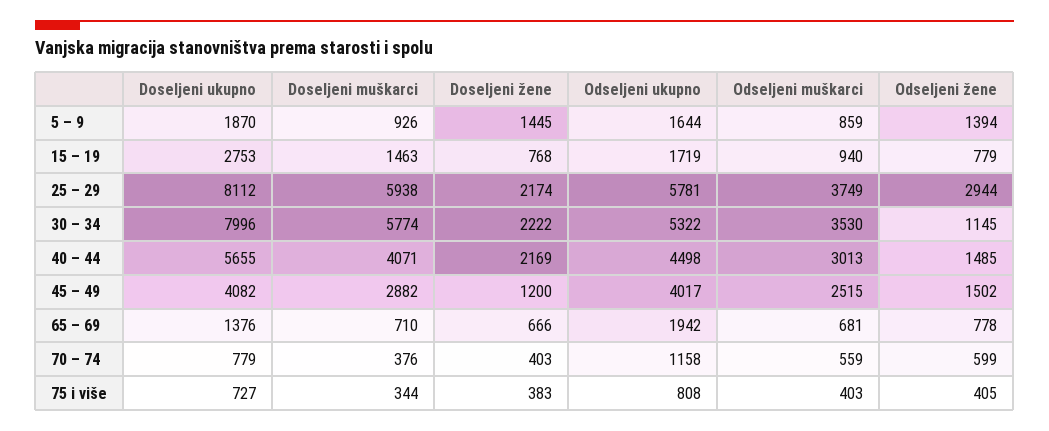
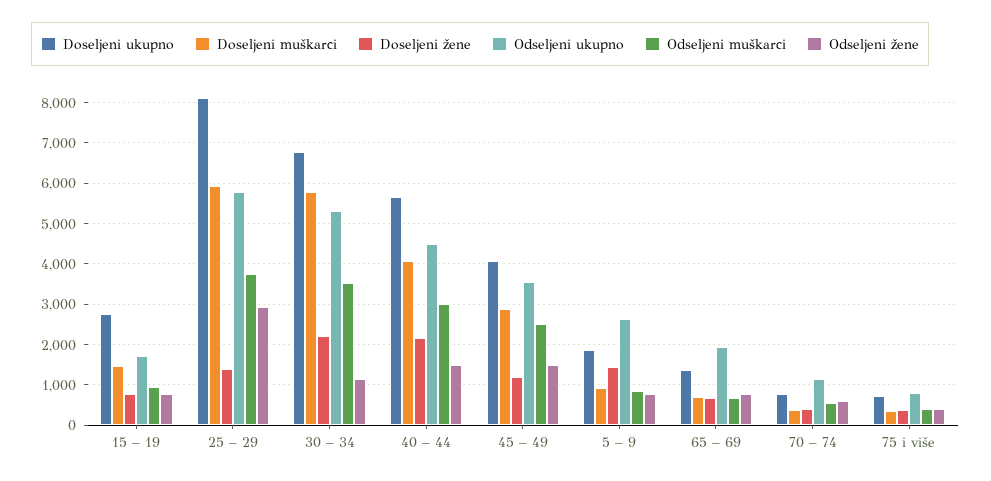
  {
    "Doseljeni ukupno": {
      "5 – 9": 1870,
      "15 – 19": 2753,
      "25 – 29": 8112,
-     "30 – 34": 7996,
+     "30 – 34": 6800,
      "40 – 44": 5655,
      "45 – 49": 4082,
      "65 – 69": 1376,
      "70 – 74": 779,
      "75 i više": 727
    },
    "Doseljeni muškarci": {
      "5 – 9": 926,
      "15 – 19": 1463,
      "25 – 29": 5938,
      "30 – 34": 5774,
      "40 – 44": 4071,
      "45 – 49": 2882,
      "65 – 69": 710,
      "70 – 74": 376,
      "75 i više": 344
    },
    "Doseljeni žene": {
      "5 – 9": 1445,
      "15 – 19": 768,
-     "25 – 29": 2174,
+     "25 – 29": 1400,
      "30 – 34": 2222,
      "40 – 44": 2169,
      "45 – 49": 1200,
      "65 – 69": 666,
      "70 – 74": 403,
      "75 i više": 383
    },
    "Odseljeni ukupno": {
-     "5 – 9": 1644,
+     "5 – 9": 2600,
      "15 – 19": 1719,
      "25 – 29": 5781,
      "30 – 34": 5322,
      "40 – 44": 4498,
-     "45 – 49": 4017,
+     "45 – 49": 3600,
      "65 – 69": 1942,
      "70 – 74": 1158,
      "75 i više": 808
    },
    "Odseljeni muškarci": {
      "5 – 9": 859,
      "15 – 19": 940,
      "25 – 29": 3749,
      "30 – 34": 3530,
      "40 – 44": 3013,
      "45 – 49": 2515,
      "65 – 69": 681,
      "70 – 74": 559,
      "75 i više": 403
    },
    "Odseljeni žene": {
-     "5 – 9": 1394,
+     "5 – 9": 800,
      "15 – 19": 779,
      "25 – 29": 2944,
      "30 – 34": 1145,
      "40 – 44": 1485,
      "45 – 49": 1502,
      "65 – 69": 778,
      "70 – 74": 599,
      "75 i više": 405
    }
  }

